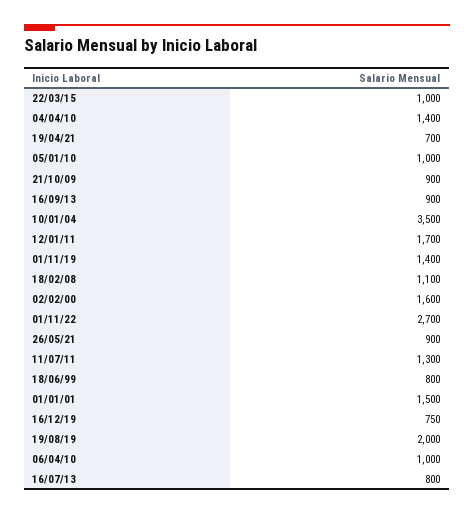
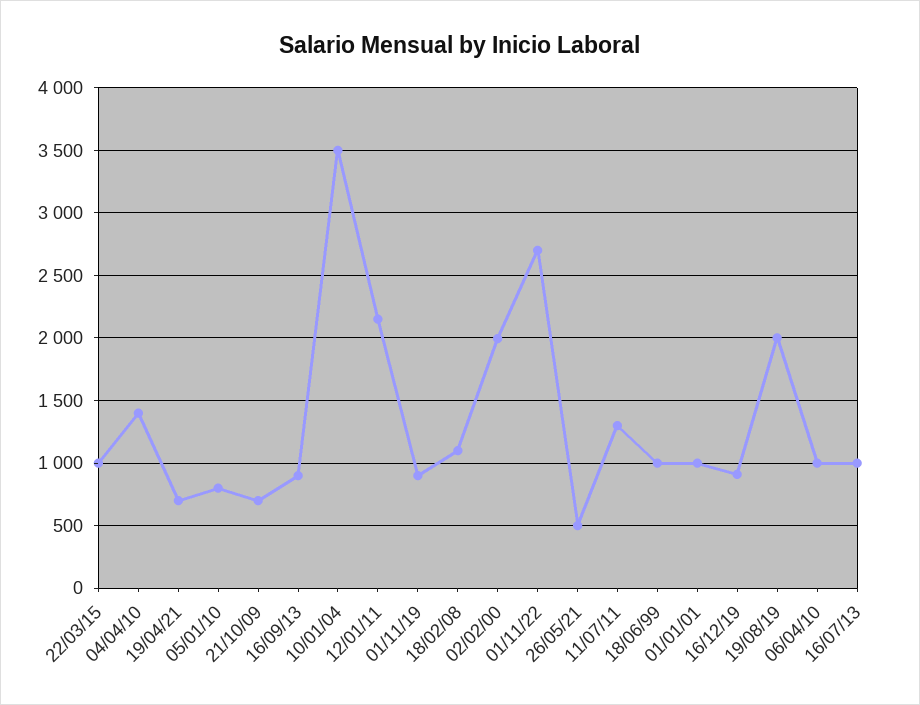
  {
    "22/03/15": 1000,
    "04/04/10": 1400,
    "19/04/21": 700,
-   "05/01/10": 1000,
+   "05/01/10": 800,
-   "21/10/09": 900,
+   "21/10/09": 700,
    "16/09/13": 900,
    "10/01/04": 3500,
-   "12/01/11": 1700,
+   "12/01/11": 2150,
-   "01/11/19": 1400,
+   "01/11/19": 900,
    "18/02/08": 1100,
-   "02/02/00": 1600,
+   "02/02/00": 2000,
    "01/11/22": 2700,
-   "26/05/21": 900,
+   "26/05/21": 500,
    "11/07/11": 1300,
-   "18/06/99": 800,
+   "18/06/99": 1000,
-   "01/01/01": 1500,
+   "01/01/01": 1000,
-   "16/12/19": 750,
+   "16/12/19": 900,
    "19/08/19": 2000,
    "06/04/10": 1000,
-   "16/07/13": 800
+   "16/07/13": 1000
  }

